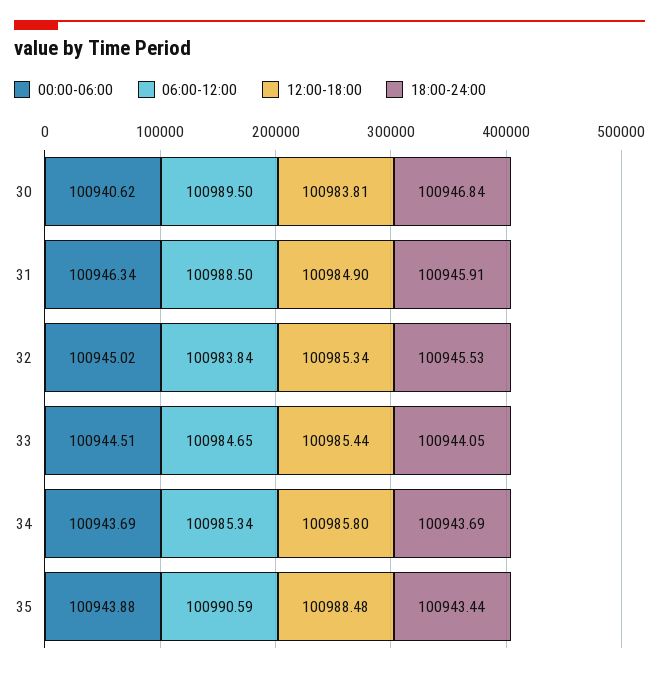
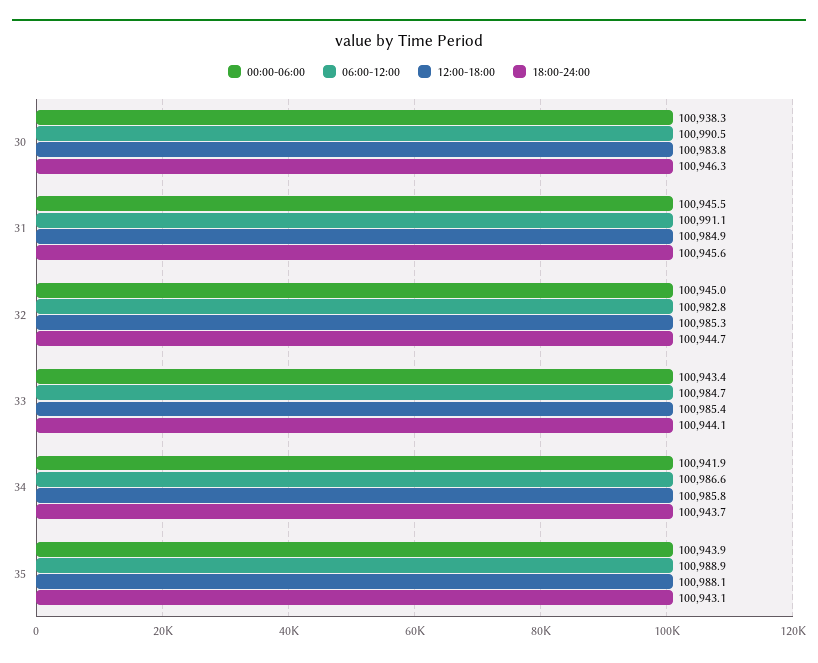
  {
    "00:00-06:00": {
-     "30": 100940.62,
+     "30": 100938.3,
-     "31": 100946.34,
+     "31": 100945.5,
      "32": 100945.02,
-     "33": 100944.51,
+     "33": 100943.4,
-     "34": 100943.69,
+     "34": 100941.9,
      "35": 100943.88
    },
    "06:00-12:00": {
-     "30": 100989.5,
+     "30": 100990.5,
-     "31": 100988.5,
+     "31": 100991.1,
-     "32": 100983.84,
+     "32": 100982.8,
      "33": 100984.65,
-     "34": 100985.34,
+     "34": 100986.6,
-     "35": 100990.59
+     "35": 100988.9
    },
    "12:00-18:00": {
      "30": 100983.81,
      "31": 100984.9,
      "32": 100985.34,
      "33": 100985.44,
      "34": 100985.8,
-     "35": 100988.48
+     "35": 100988.1
    },
    "18:00-24:00": {
-     "30": 100946.84,
+     "30": 100946.3,
-     "31": 100945.91,
+     "31": 100945.6,
-     "32": 100945.53,
+     "32": 100944.7,
      "33": 100944.05,
      "34": 100943.69,
-     "35": 100943.44
+     "35": 100943.1
    }
  }

